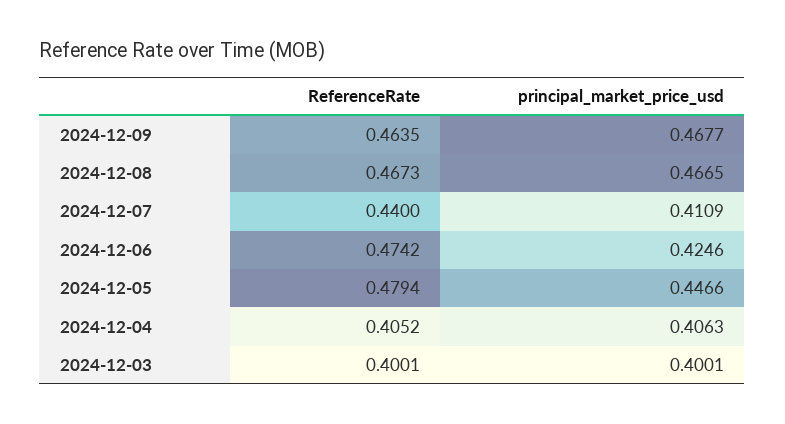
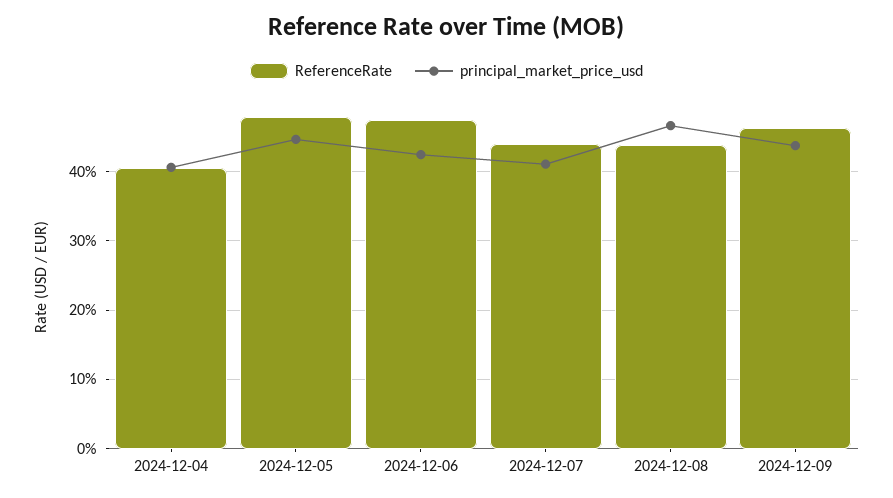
  {
    "ReferenceRate": {
      "2024-12-09": 0.4635,
-     "2024-12-08": 0.4673,
+     "2024-12-08": 0.44,
      "2024-12-07": 0.44,
      "2024-12-06": 0.4742,
      "2024-12-05": 0.4794,
-     "2024-12-04": 0.4052,
+     "2024-12-04": 0.4052
-     "2024-12-03": 0.4001
    },
    "principal_market_price_usd": {
-     "2024-12-09": 0.4677,
+     "2024-12-09": 0.44,
      "2024-12-08": 0.4665,
      "2024-12-07": 0.4109,
      "2024-12-06": 0.4246,
      "2024-12-05": 0.4466,
-     "2024-12-04": 0.4063,
+     "2024-12-04": 0.4063
-     "2024-12-03": 0.4001
    }
  }

